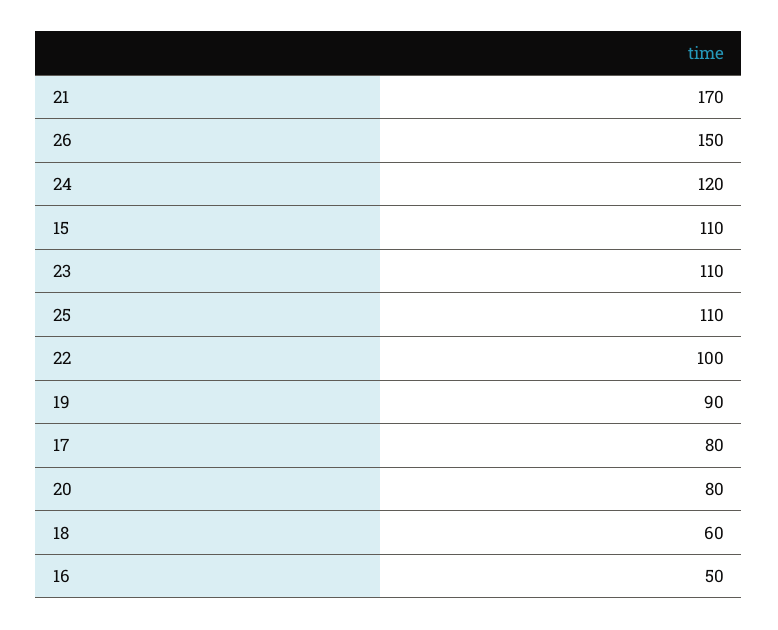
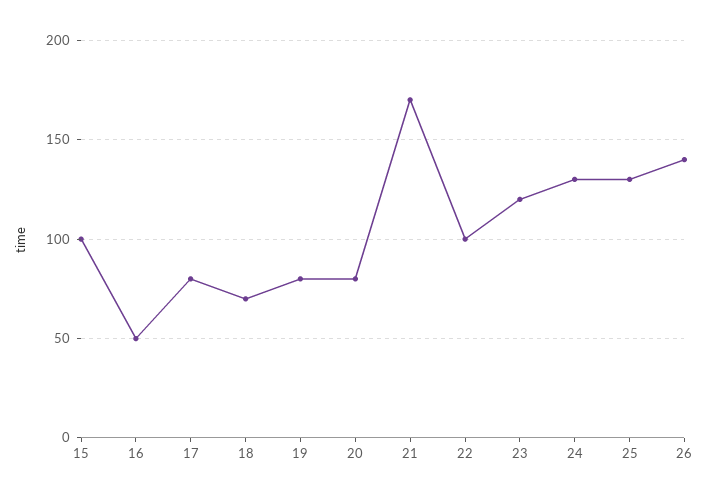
  {
    "21": 170,
-   "26": 150,
+   "26": 140,
-   "24": 120,
+   "24": 130,
-   "15": 110,
+   "15": 100,
-   "23": 110,
+   "23": 120,
-   "25": 110,
+   "25": 130,
    "22": 100,
-   "19": 90,
+   "19": 80,
    "17": 80,
    "20": 80,
-   "18": 60,
+   "18": 70,
    "16": 50
  }

